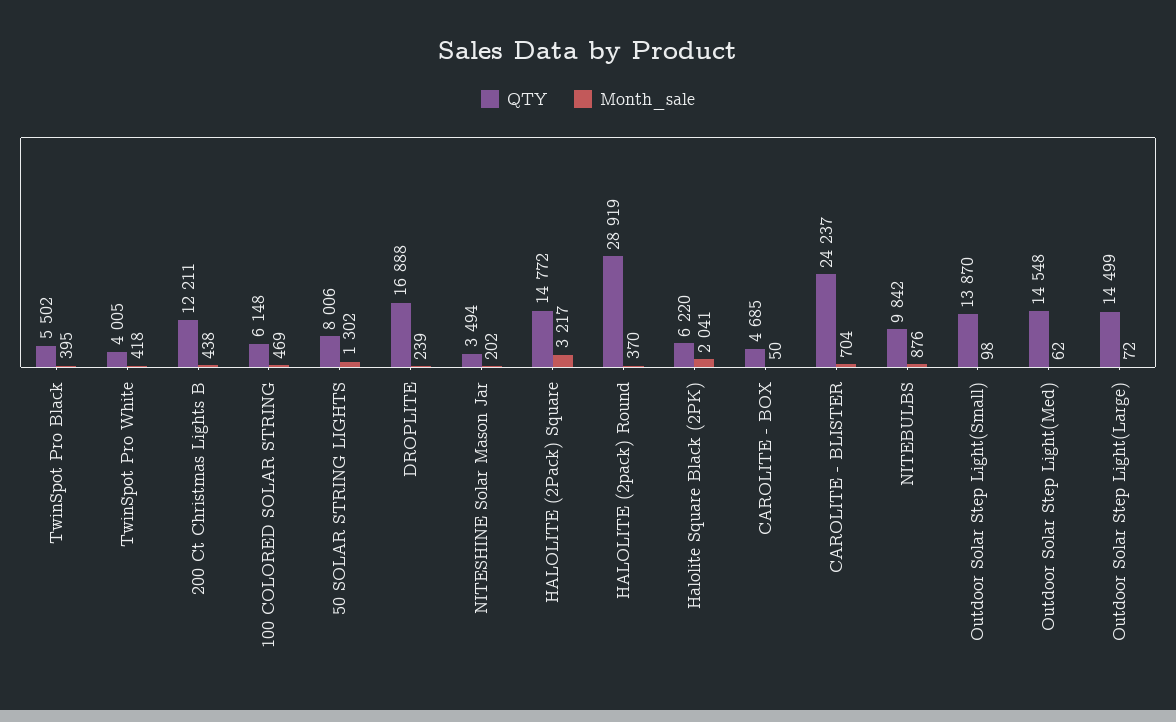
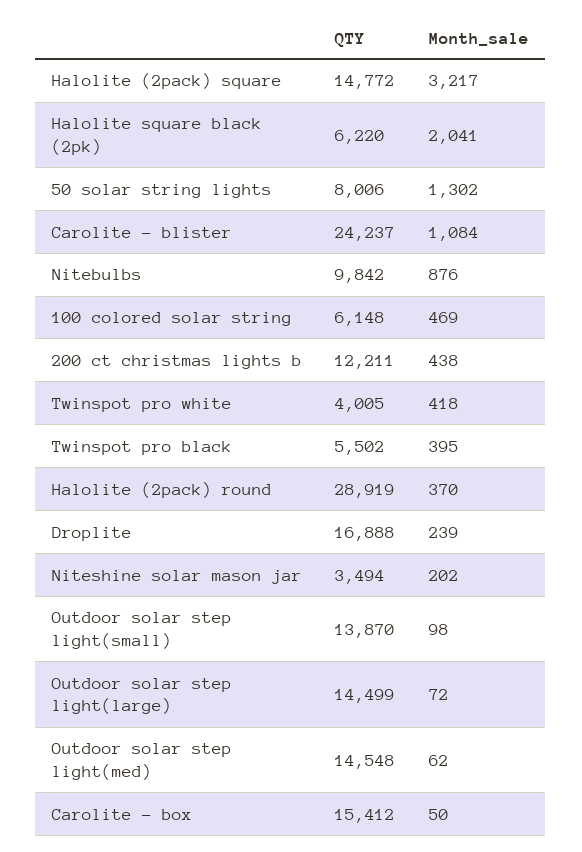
  {
    "QTY": {
      "TwinSpot Pro Black": 5502,
      "TwinSpot Pro White": 4005,
      "200 Ct Christmas Lights B": 12211,
      "100 COLORED SOLAR STRING": 6148,
      "50 SOLAR STRING LIGHTS": 8006,
      "DROPLITE": 16888,
      "NITESHINE Solar Mason Jar": 3494,
      "HALOLITE (2Pack) Square": 14772,
      "HALOLITE (2pack) Round": 28919,
      "Halolite Square Black (2PK)": 6220,
-     "CAROLITE - BOX": 4685,
+     "CAROLITE - BOX": 15412,
      "CAROLITE - BLISTER": 24237,
      "NITEBULBS": 9842,
      "Outdoor Solar Step Light(Small)": 13870,
      "Outdoor Solar Step Light(Med)": 14548,
      "Outdoor Solar Step Light(Large)": 14499
    },
    "Month_sale": {
      "TwinSpot Pro Black": 395,
      "TwinSpot Pro White": 418,
      "200 Ct Christmas Lights B": 438,
      "100 COLORED SOLAR STRING": 469,
      "50 SOLAR STRING LIGHTS": 1302,
      "DROPLITE": 239,
      "NITESHINE Solar Mason Jar": 202,
      "HALOLITE (2Pack) Square": 3217,
      "HALOLITE (2pack) Round": 370,
      "Halolite Square Black (2PK)": 2041,
      "CAROLITE - BOX": 50,
-     "CAROLITE - BLISTER": 704,
+     "CAROLITE - BLISTER": 1084,
      "NITEBULBS": 876,
      "Outdoor Solar Step Light(Small)": 98,
      "Outdoor Solar Step Light(Med)": 62,
      "Outdoor Solar Step Light(Large)": 72
    }
  }

